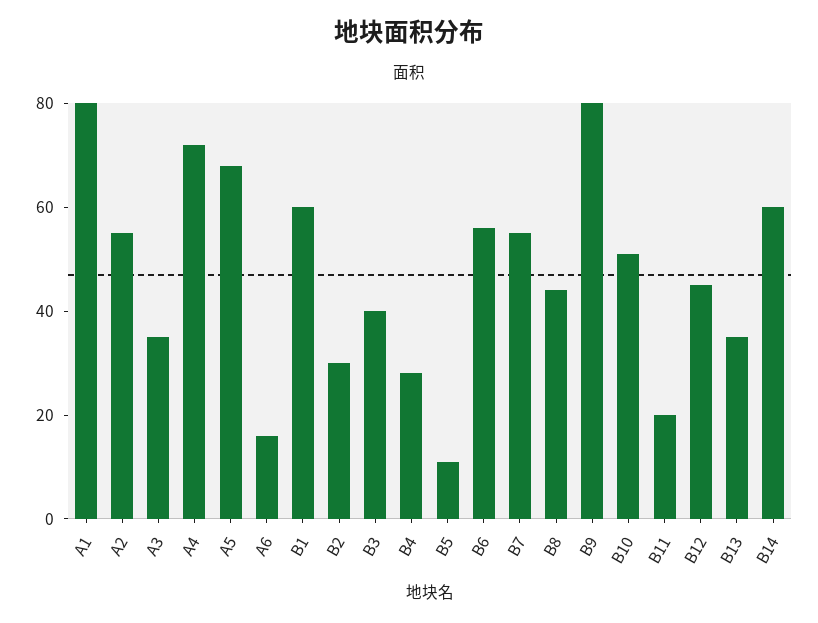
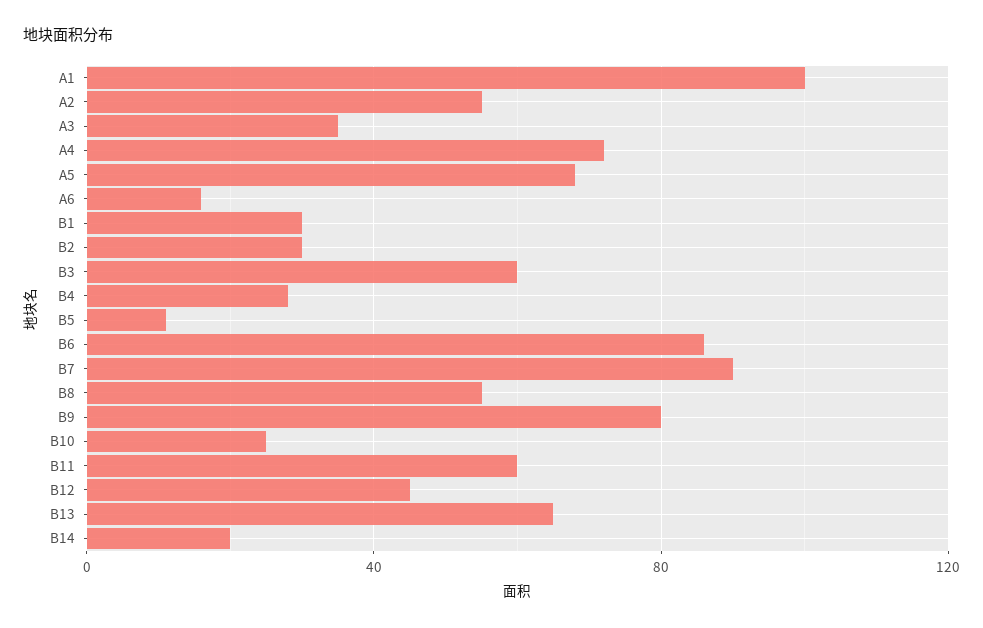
  {
-   "A1": 80,
+   "A1": 100,
    "A2": 55,
    "A3": 35,
    "A4": 70,
    "A5": 70,
    "A6": 15,
-   "B1": 60,
+   "B1": 30,
    "B2": 30,
-   "B3": 40,
+   "B3": 60,
    "B4": 30,
    "B5": 10,
-   "B6": 55,
+   "B6": 85,
-   "B7": 55,
+   "B7": 90,
-   "B8": 45,
+   "B8": 55,
    "B9": 80,
-   "B10": 50,
+   "B10": 25,
-   "B11": 20,
+   "B11": 60,
    "B12": 45,
-   "B13": 35,
+   "B13": 65,
-   "B14": 60
+   "B14": 20
  }

